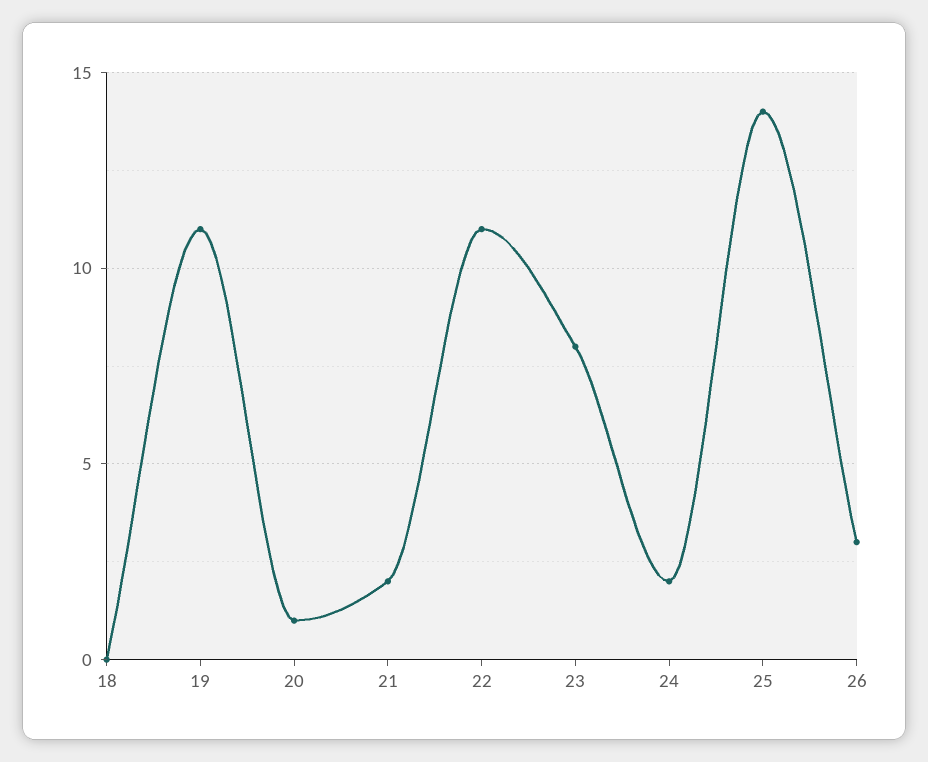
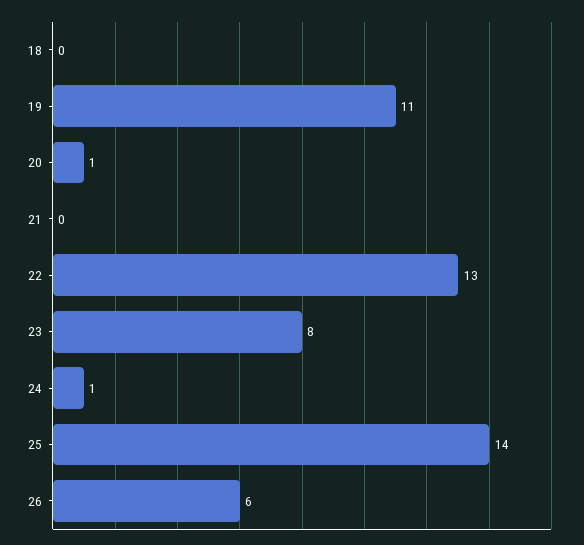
  {
    "18": 0,
    "19": 11,
    "20": 1,
-   "21": 2,
+   "21": 0,
-   "22": 11,
+   "22": 13,
    "23": 8,
-   "24": 2,
+   "24": 1,
    "25": 14,
-   "26": 3
+   "26": 6
  }

